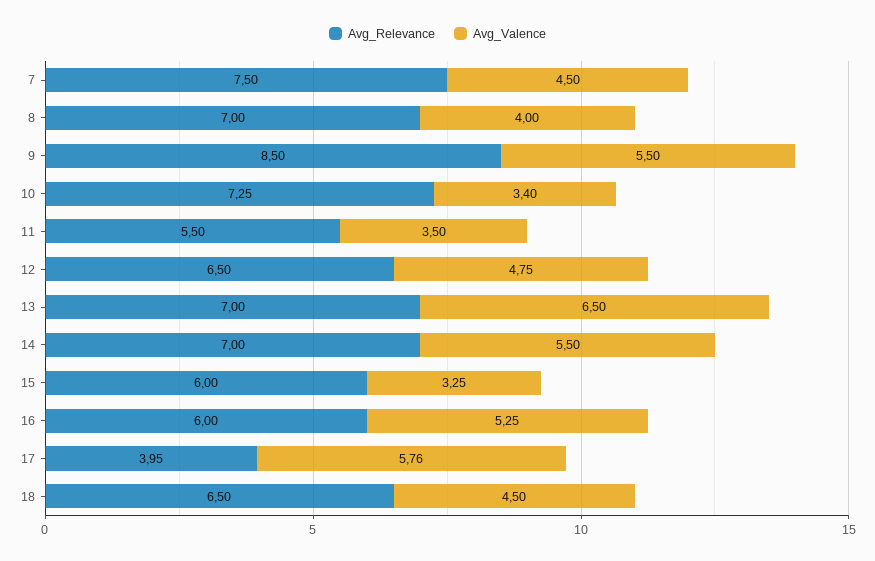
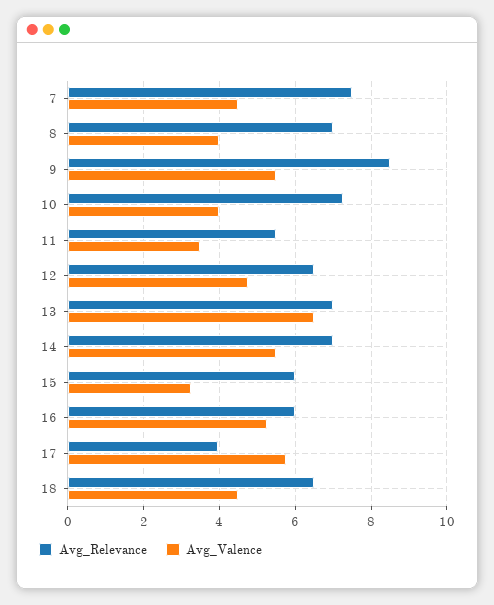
  {
    "Avg_Relevance": {
      "7": 7.5,
      "8": 7,
      "9": 8.5,
      "10": 7.25,
      "11": 5.5,
      "12": 6.5,
      "13": 7,
      "14": 7,
      "15": 6,
      "16": 6,
      "17": 3.95,
      "18": 6.5
    },
    "Avg_Valence": {
      "7": 4.5,
      "8": 4,
      "9": 5.5,
-     "10": 3.4,
+     "10": 4,
      "11": 3.5,
      "12": 4.75,
      "13": 6.5,
      "14": 5.5,
      "15": 3.25,
      "16": 5.25,
      "17": 5.76,
      "18": 4.5
    }
  }

